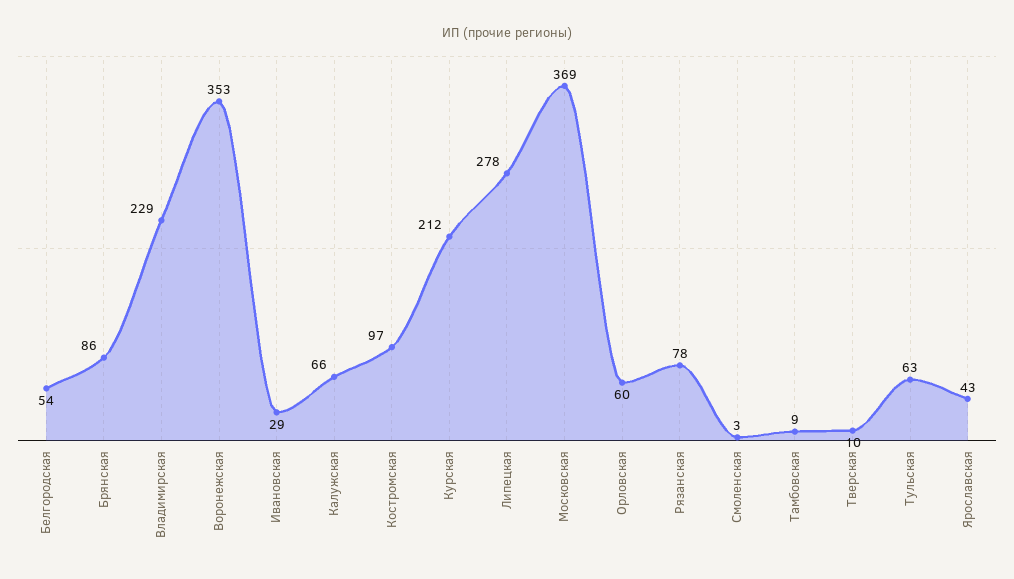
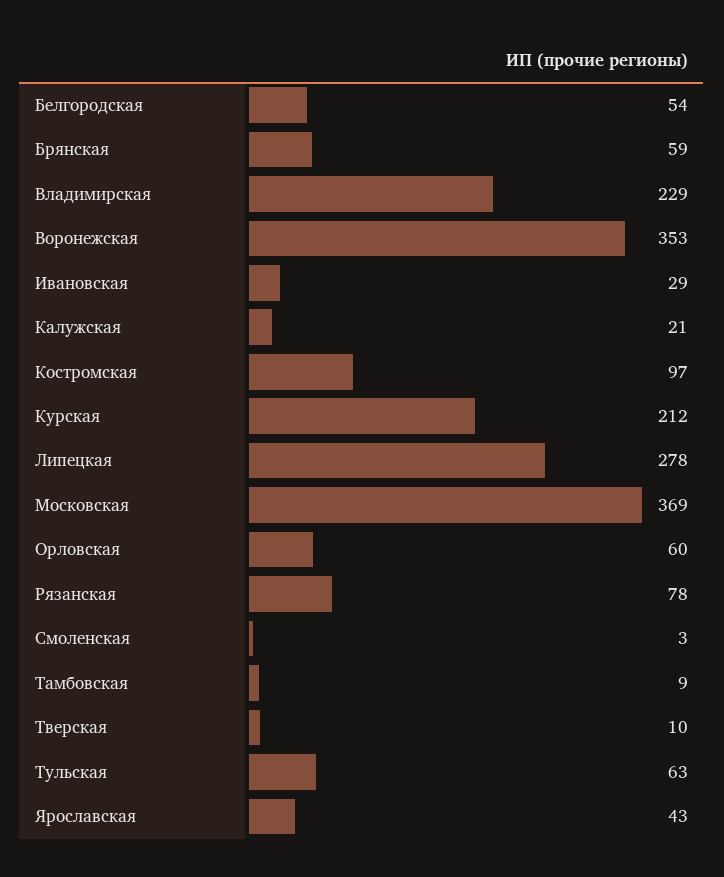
  {
    "Белгородская": 54,
-   "Брянская": 86,
+   "Брянская": 59,
    "Владимирская": 229,
    "Воронежская": 353,
    "Ивановская": 29,
-   "Калужская": 66,
+   "Калужская": 21,
    "Костромская": 97,
    "Курская": 212,
    "Липецкая": 278,
    "Московская": 369,
    "Орловская": 60,
    "Рязанская": 78,
    "Смоленская": 3,
    "Тамбовская": 9,
    "Тверская": 10,
    "Тульская": 63,
    "Ярославская": 43
  }

